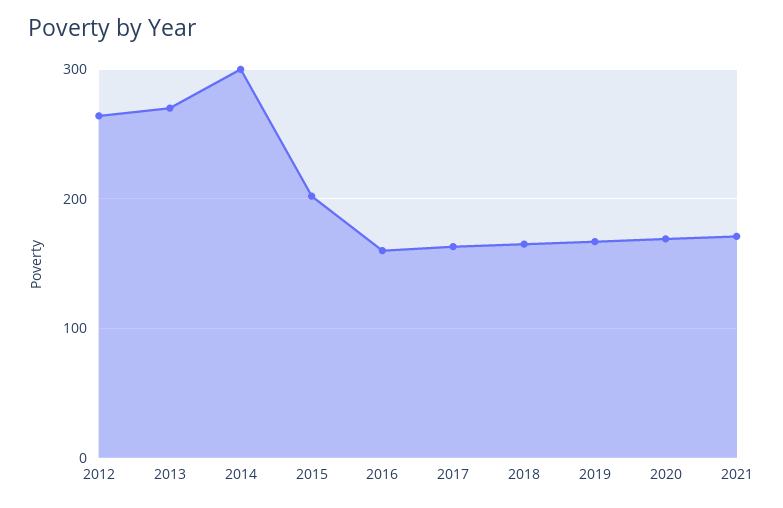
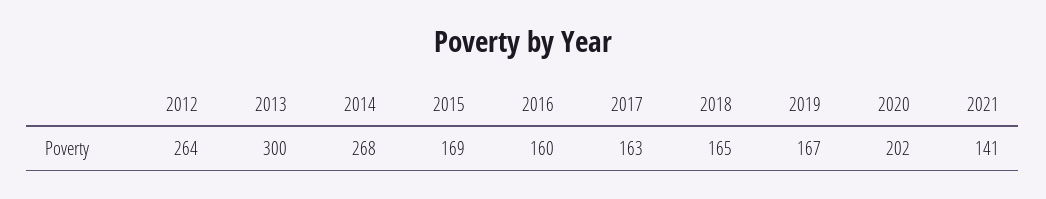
  {
    "2012": 264,
-   "2013": 270,
+   "2013": 300,
-   "2014": 300,
+   "2014": 268,
-   "2015": 200,
+   "2015": 169,
    "2016": 160,
    "2017": 163,
    "2018": 165,
    "2019": 167,
-   "2020": 170,
+   "2020": 202,
-   "2021": 170
+   "2021": 141
  }

